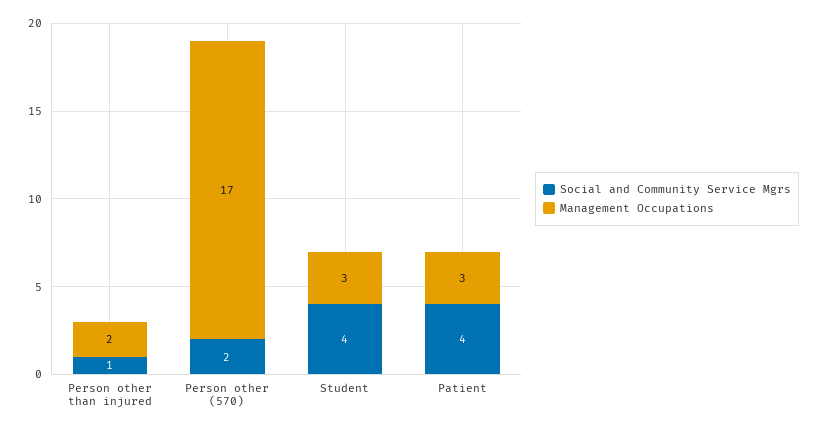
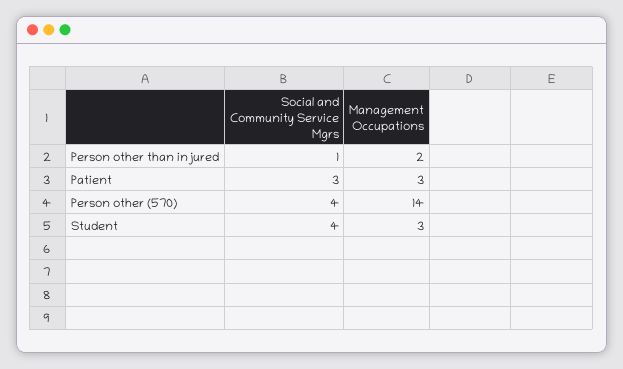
  {
    "Social and Community Service Mgrs": {
      "Person other than injured": 1,
-     "Person other (570)": 2,
+     "Person other (570)": 4,
      "Student": 4,
-     "Patient": 4
+     "Patient": 3
    },
    "Management Occupations": {
      "Person other than injured": 2,
-     "Person other (570)": 17,
+     "Person other (570)": 14,
      "Student": 3,
      "Patient": 3
    }
  }

